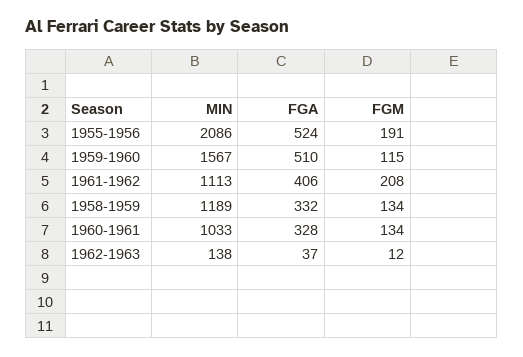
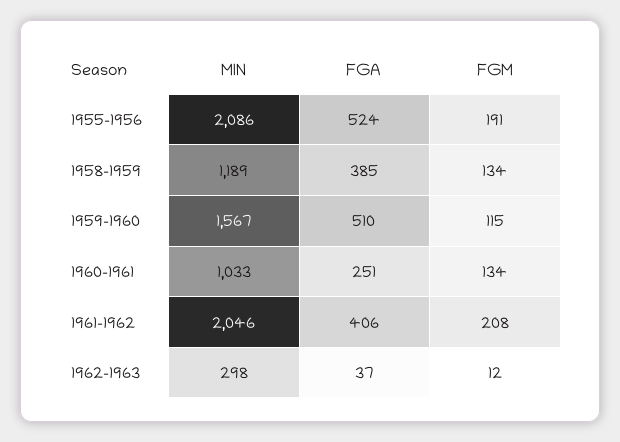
  {
    "MIN": {
      "1955-1956": 2086,
      "1959-1960": 1567,
-     "1961-1962": 1113,
+     "1961-1962": 2046,
      "1958-1959": 1189,
      "1960-1961": 1033,
-     "1962-1963": 138
+     "1962-1963": 298
    },
    "FGA": {
      "1955-1956": 524,
      "1959-1960": 510,
      "1961-1962": 406,
-     "1958-1959": 332,
+     "1958-1959": 385,
-     "1960-1961": 328,
+     "1960-1961": 251,
      "1962-1963": 37
    },
    "FGM": {
      "1955-1956": 191,
      "1959-1960": 115,
      "1961-1962": 208,
      "1958-1959": 134,
      "1960-1961": 134,
      "1962-1963": 12
    }
  }

